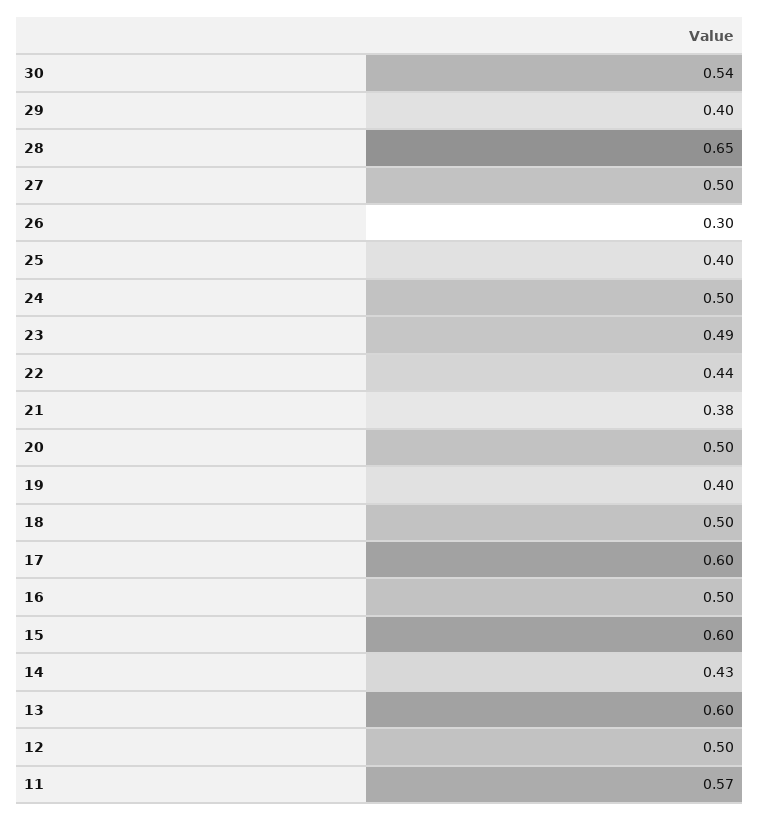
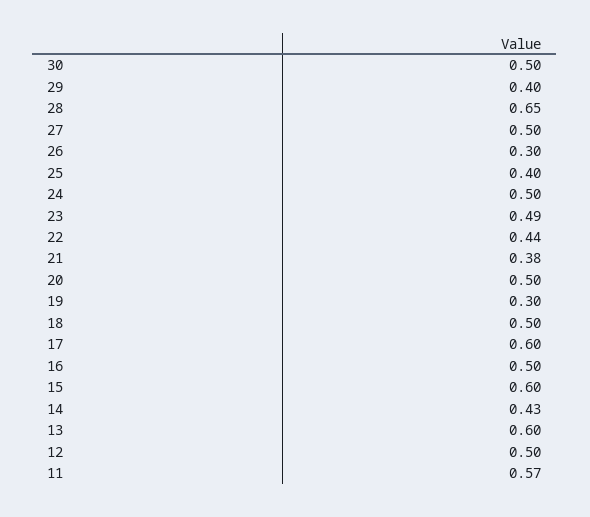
  {
-   "30": 0.54,
+   "30": 0.5,
    "29": 0.4,
    "28": 0.65,
    "27": 0.5,
    "26": 0.3,
    "25": 0.4,
    "24": 0.5,
    "23": 0.49,
    "22": 0.44,
    "21": 0.38,
    "20": 0.5,
-   "19": 0.4,
+   "19": 0.3,
    "18": 0.5,
    "17": 0.6,
    "16": 0.5,
    "15": 0.6,
    "14": 0.43,
    "13": 0.6,
    "12": 0.5,
    "11": 0.57
  }

